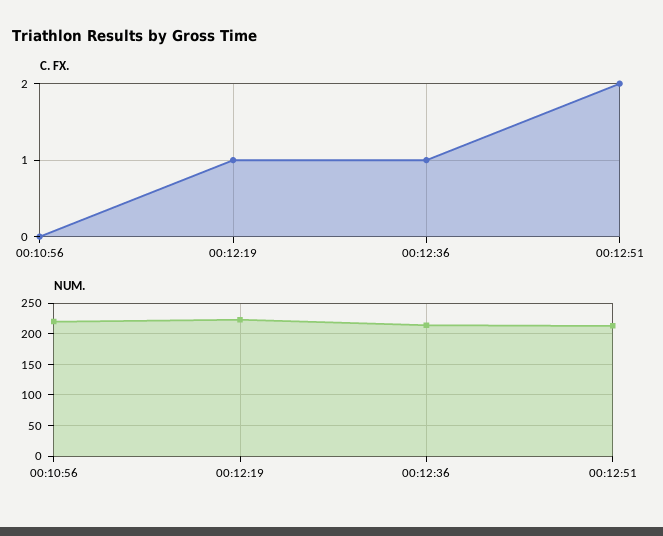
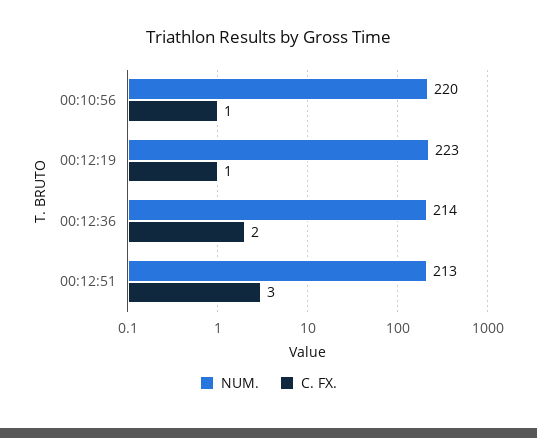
  {
    "C. FX.": {
-     "00:10:56": 0,
+     "00:10:56": 1,
      "00:12:19": 1,
-     "00:12:36": 1,
+     "00:12:36": 2,
-     "00:12:51": 2
+     "00:12:51": 3
    },
    "NUM.": {
      "00:10:56": 220,
      "00:12:19": 223,
      "00:12:36": 214,
      "00:12:51": 213
    }
  }

